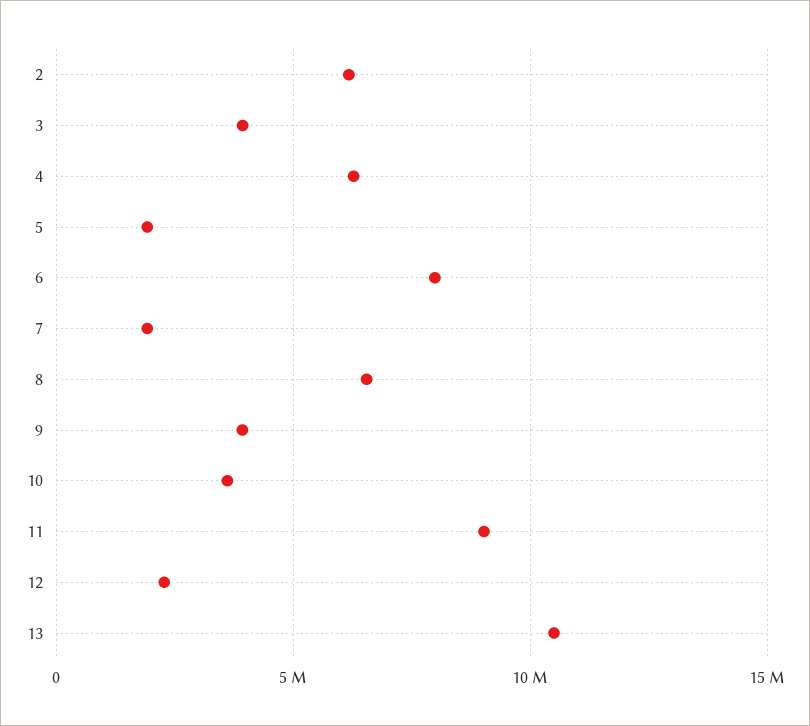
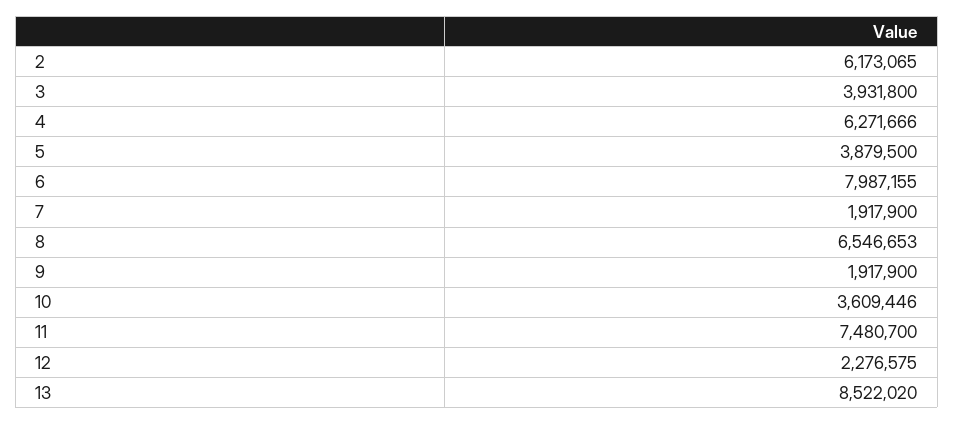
  {
    "2": 6173065,
    "3": 3931800,
    "4": 6271666,
-   "5": 2000000,
+   "5": 3879500,
    "6": 7987155,
    "7": 1917900,
    "8": 6546653,
-   "9": 4000000,
+   "9": 1917900,
    "10": 3609446,
-   "11": 9000000,
+   "11": 7480700,
    "12": 2276575,
-   "13": 10500000
+   "13": 8522020
  }

